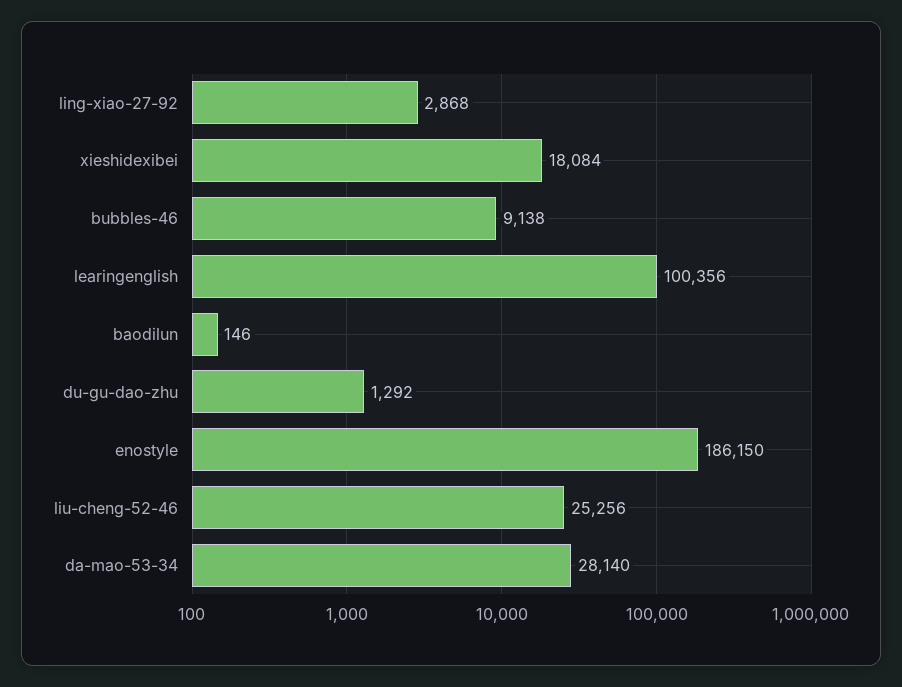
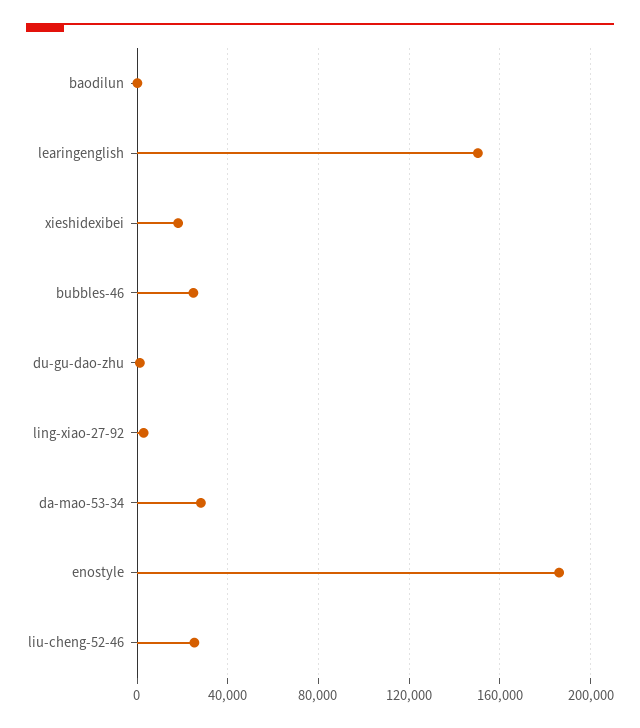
  {
    "ling-xiao-27-92": 2868,
    "xieshidexibei": 18084,
-   "bubbles-46": 9138,
+   "bubbles-46": 25000,
-   "learingenglish": 100356,
+   "learingenglish": 150000,
    "baodilun": 146,
    "du-gu-dao-zhu": 1292,
    "enostyle": 186150,
    "liu-cheng-52-46": 25256,
    "da-mao-53-34": 28140
  }

